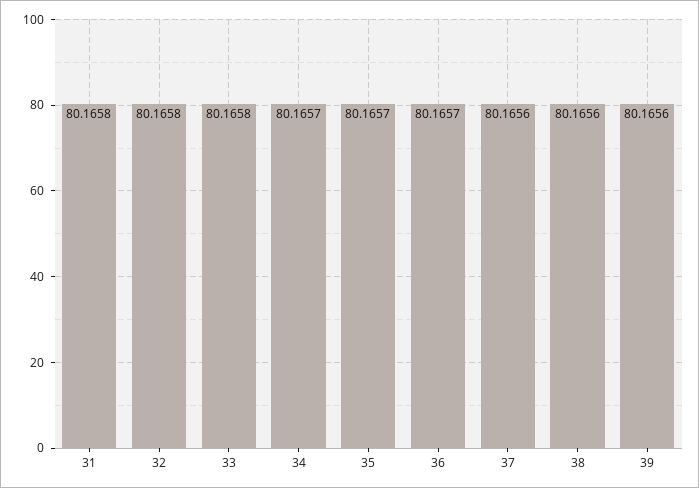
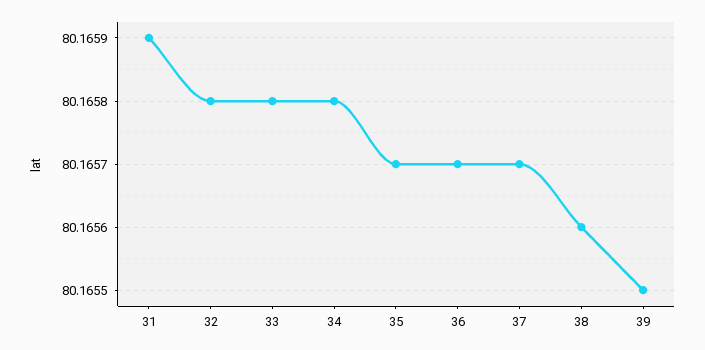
  {
-   "31": 80.1658,
+   "31": 80.1659,
    "32": 80.1658,
    "33": 80.1658,
-   "34": 80.1657,
+   "34": 80.1658,
    "35": 80.1657,
    "36": 80.1657,
-   "37": 80.1656,
+   "37": 80.1657,
    "38": 80.1656,
-   "39": 80.1656
+   "39": 80.1655
  }

